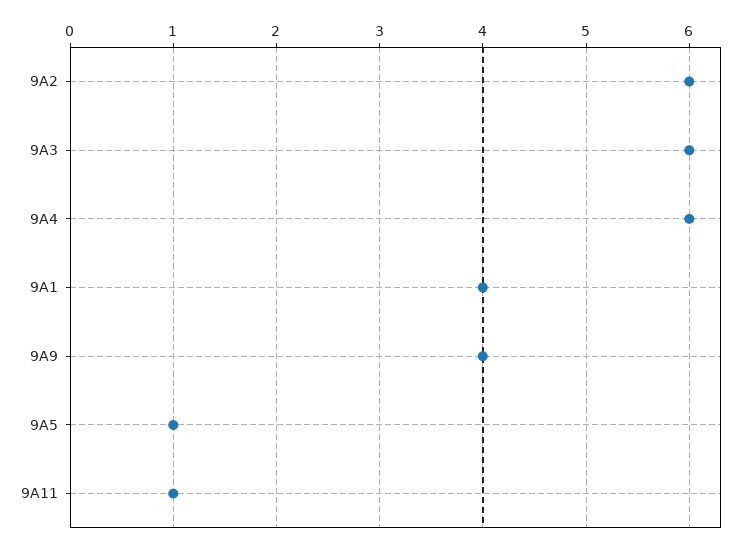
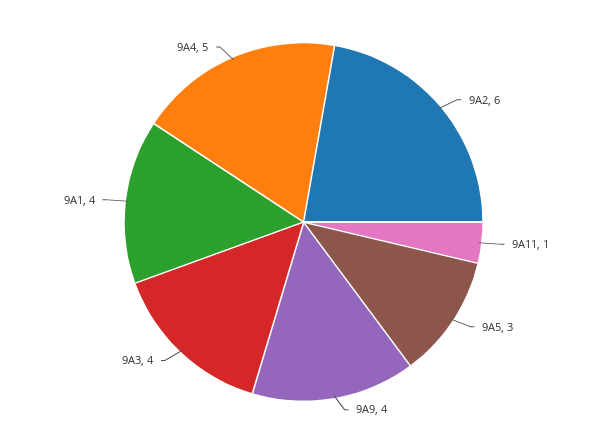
  {
    "9A2": 6,
-   "9A3": 6,
+   "9A3": 4,
-   "9A4": 6,
+   "9A4": 5,
    "9A1": 4,
    "9A9": 4,
-   "9A5": 1,
+   "9A5": 3,
    "9A11": 1
  }

